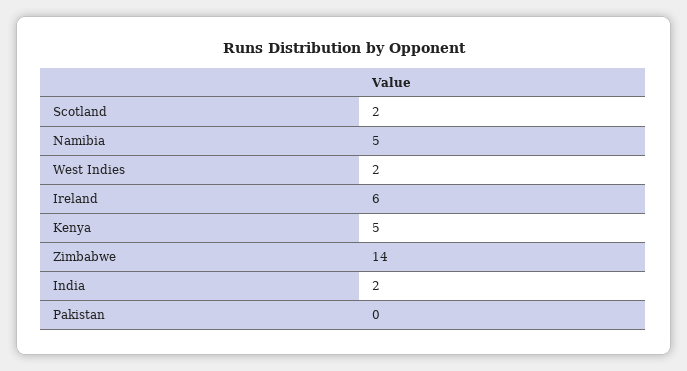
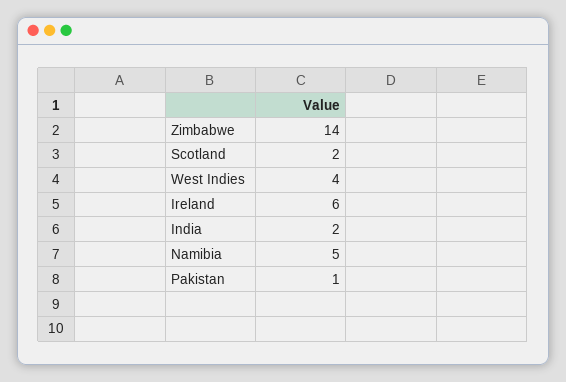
  {
    "Scotland": 2,
    "Namibia": 5,
-   "West Indies": 2,
+   "West Indies": 4,
    "Ireland": 6,
-   "Kenya": 5,
    "Zimbabwe": 14,
    "India": 2,
-   "Pakistan": 0
+   "Pakistan": 1
  }

